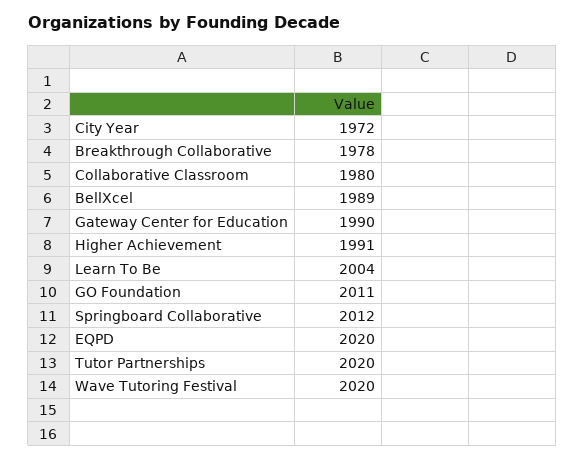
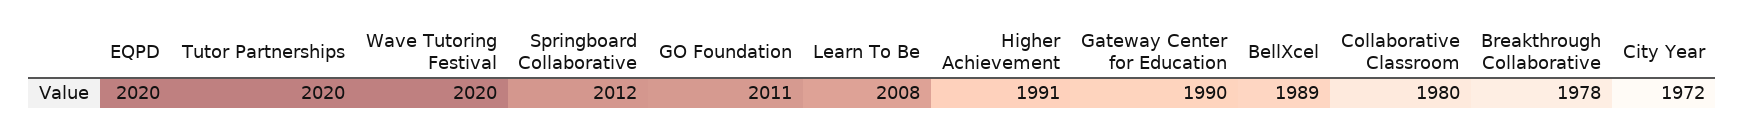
  {
    "City Year": 1972,
    "Breakthrough Collaborative": 1978,
    "Collaborative Classroom": 1980,
    "BellXcel": 1989,
    "Gateway Center for Education": 1990,
    "Higher Achievement": 1991,
-   "Learn To Be": 2004,
+   "Learn To Be": 2008,
    "GO Foundation": 2011,
    "Springboard Collaborative": 2012,
    "EQPD": 2020,
    "Tutor Partnerships": 2020,
    "Wave Tutoring Festival": 2020
  }

